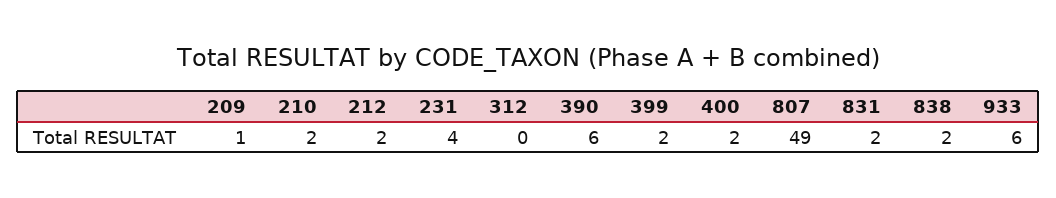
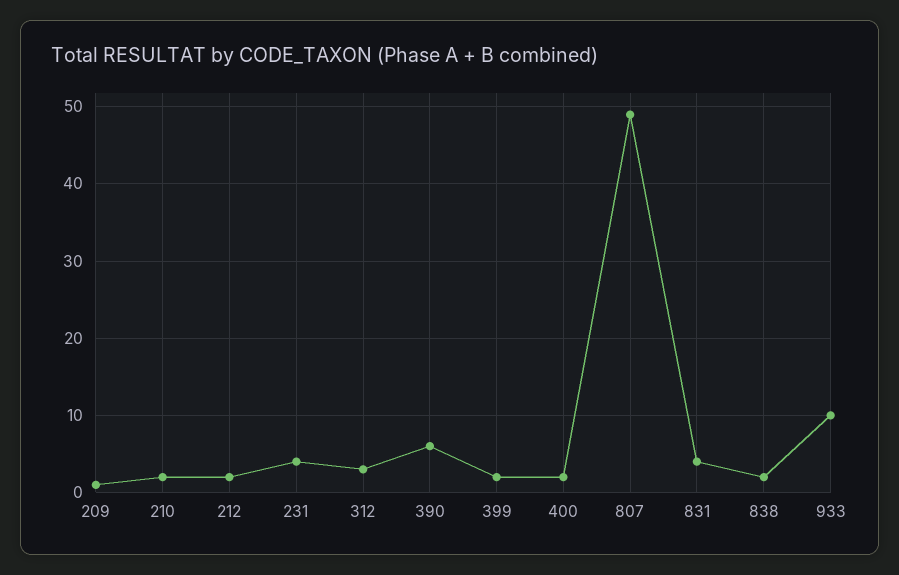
  {
    "209": 1,
    "210": 2,
    "212": 2,
    "231": 4,
-   "312": 0,
+   "312": 3,
    "390": 6,
    "399": 2,
    "400": 2,
    "807": 49,
-   "831": 2,
+   "831": 4,
    "838": 2,
-   "933": 6
+   "933": 10
  }

